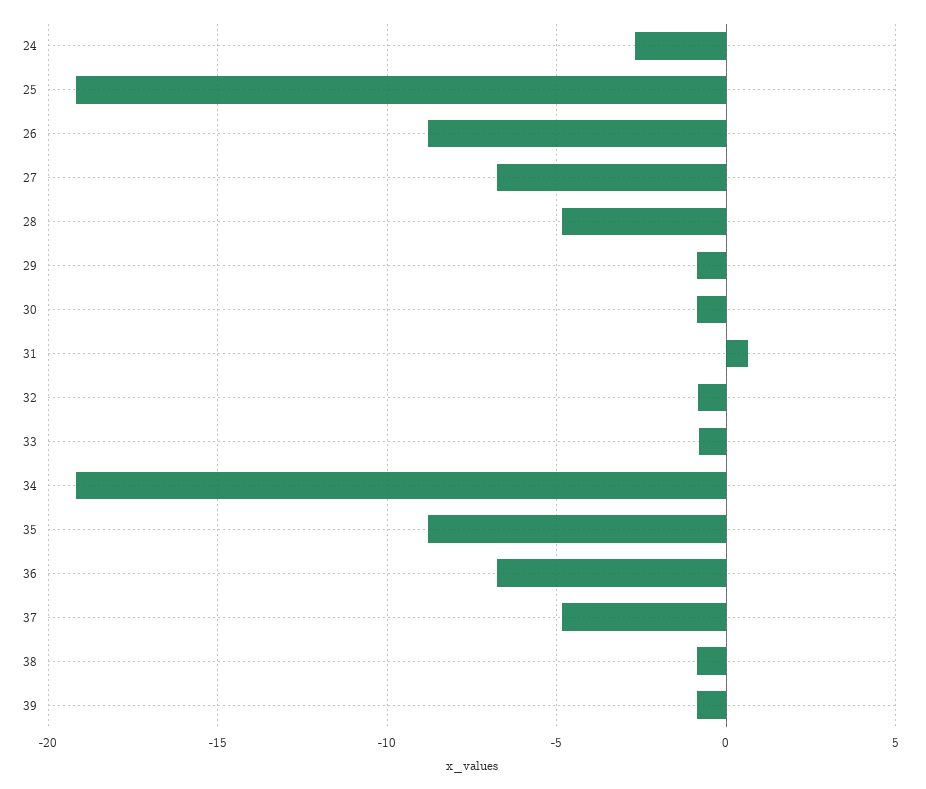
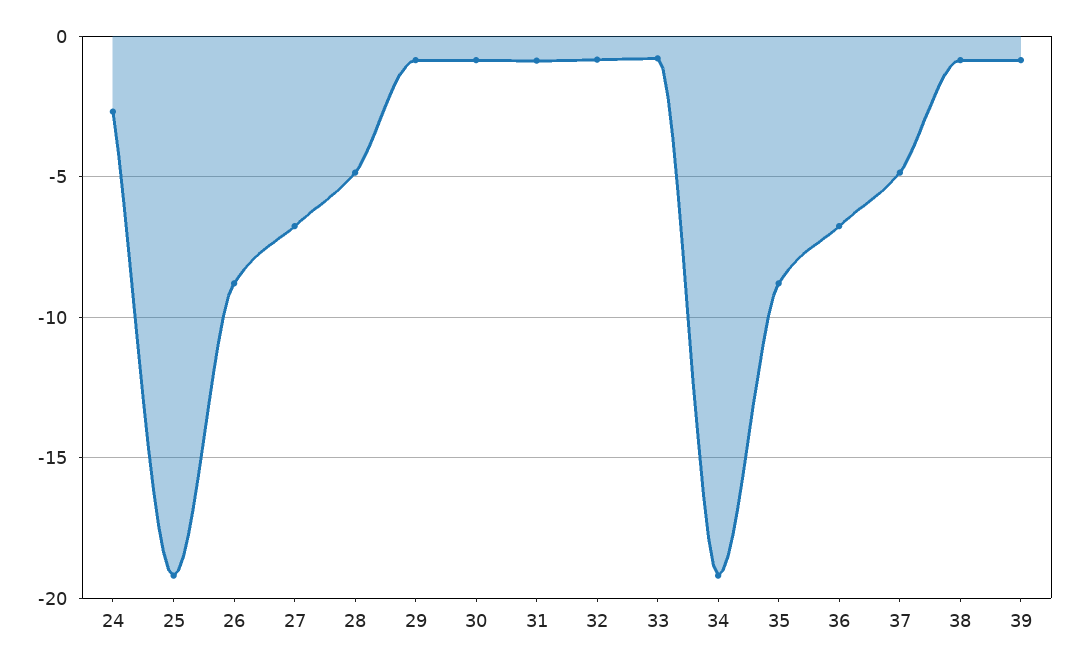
  {
    "24": -2.5,
    "25": -19,
    "26": -9,
    "27": -7,
    "28": -5,
    "29": -1,
    "30": -1,
-   "31": 0.5,
+   "31": -1,
    "32": -1,
    "33": -1,
    "34": -19,
    "35": -9,
    "36": -7,
    "37": -5,
    "38": -1,
    "39": -1
  }

